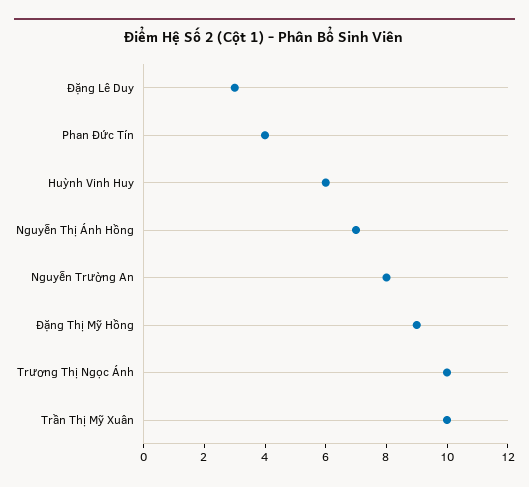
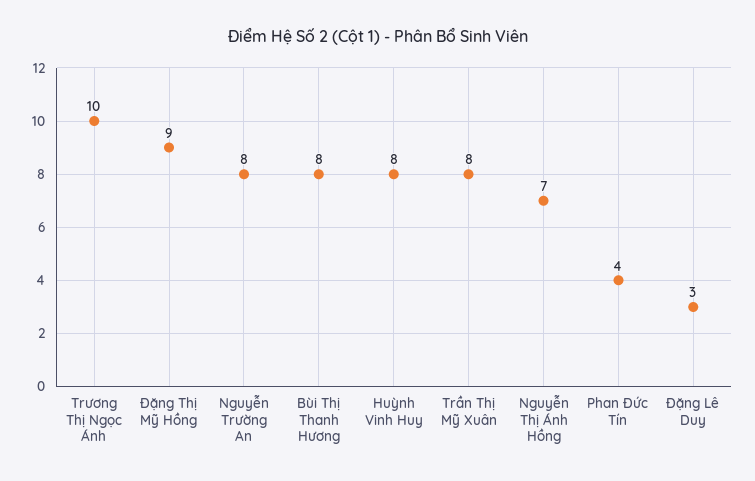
  {
    "Đặng Lê Duy": 3,
    "Phan Đức Tín": 4,
-   "Huỳnh Vinh Huy": 6,
+   "Huỳnh Vinh Huy": 8,
    "Nguyễn Thị Ánh Hồng": 7,
    "Nguyễn Trường An": 8,
    "Đặng Thị Mỹ Hồng": 9,
    "Trương Thị Ngọc Ánh": 10,
-   "Trần Thị Mỹ Xuân": 10
+   "Trần Thị Mỹ Xuân": 8,
+   "Bùi Thị Thanh Hương": 8
  }

